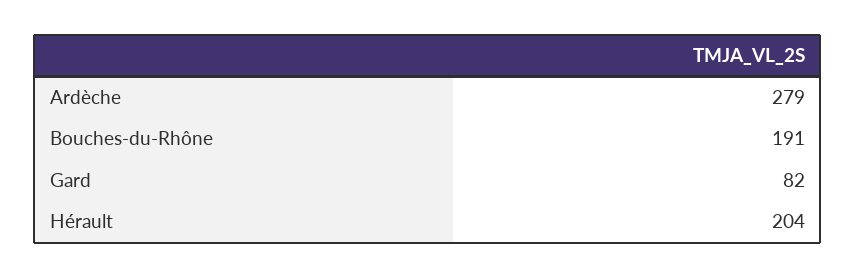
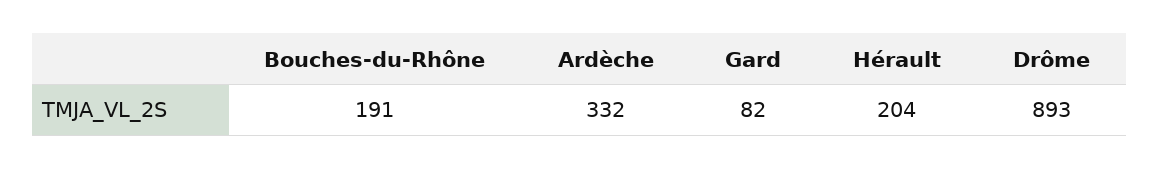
  {
-   "Ardèche": 279,
+   "Ardèche": 332,
    "Bouches-du-Rhône": 191,
    "Gard": 82,
-   "Hérault": 204
+   "Hérault": 204,
+   "Drôme": 893
  }

